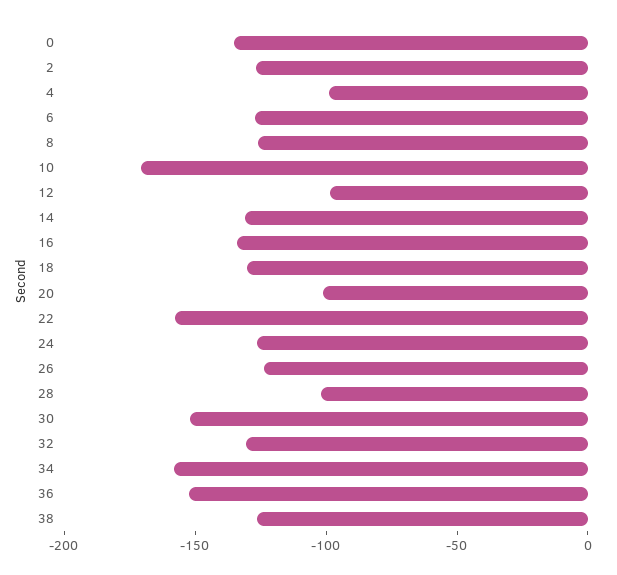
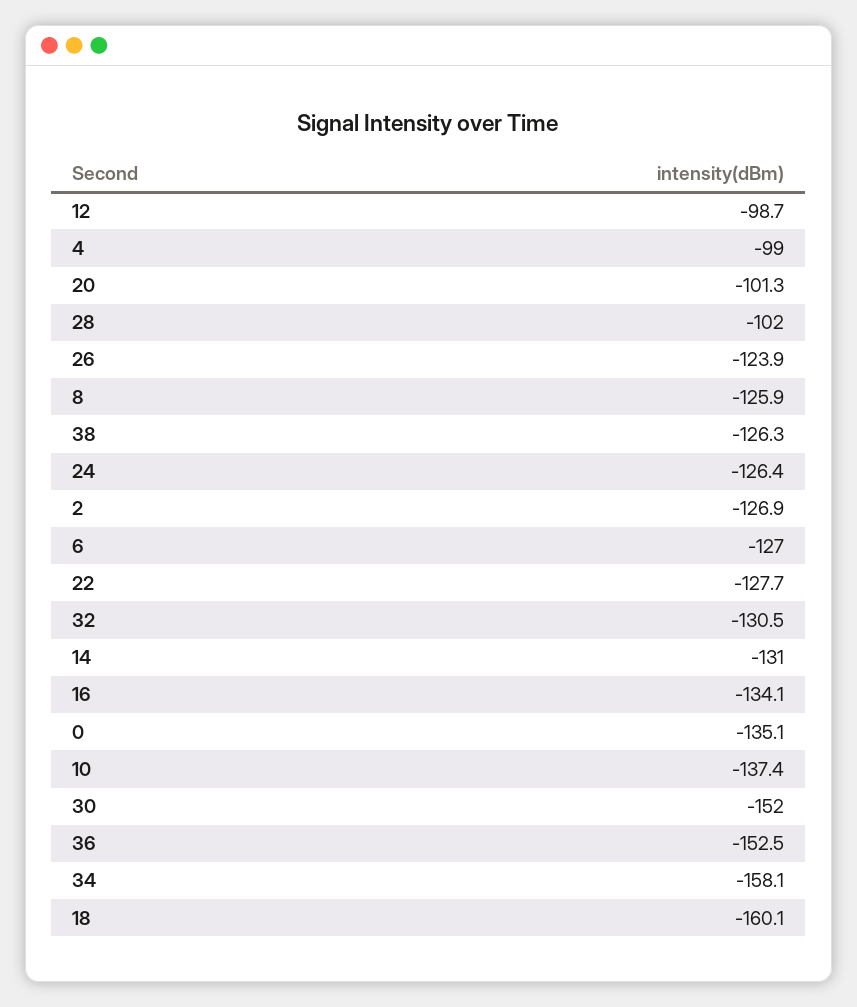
  {
    "0": -135.1,
    "2": -126.9,
    "4": -99,
    "6": -127,
    "8": -125.9,
-   "10": -170,
+   "10": -137.4,
    "12": -98.7,
    "14": -131,
    "16": -134.1,
-   "18": -130,
+   "18": -160.1,
    "20": -101.3,
-   "22": -160,
+   "22": -127.7,
    "24": -126.4,
    "26": -123.9,
    "28": -102,
    "30": -152,
    "32": -130.5,
    "34": -158.1,
    "36": -152.5,
    "38": -126.3
  }

